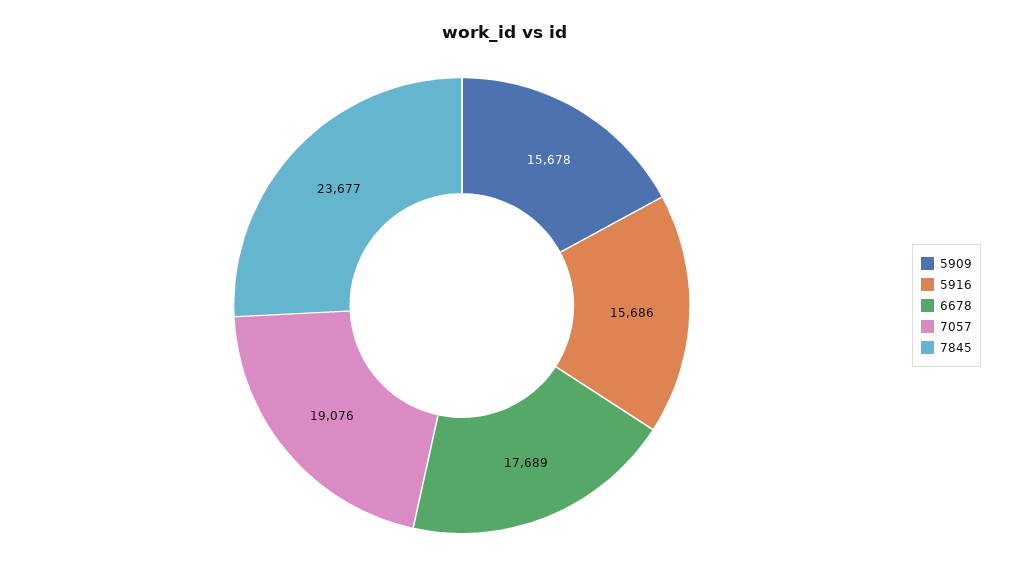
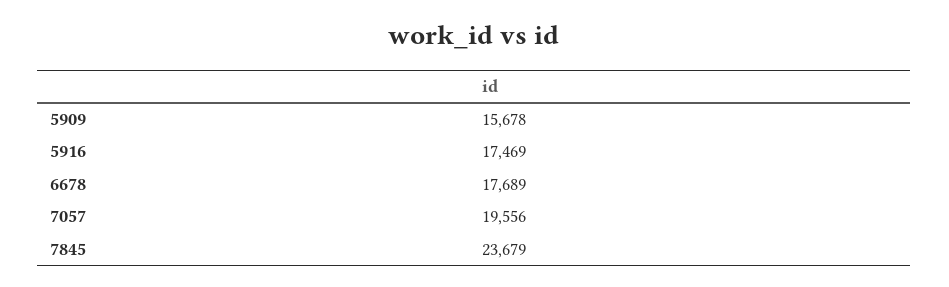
  {
    "5909": 15678,
-   "5916": 15686,
+   "5916": 17469,
    "6678": 17689,
-   "7057": 19076,
+   "7057": 19556,
-   "7845": 23677
+   "7845": 23679
  }

